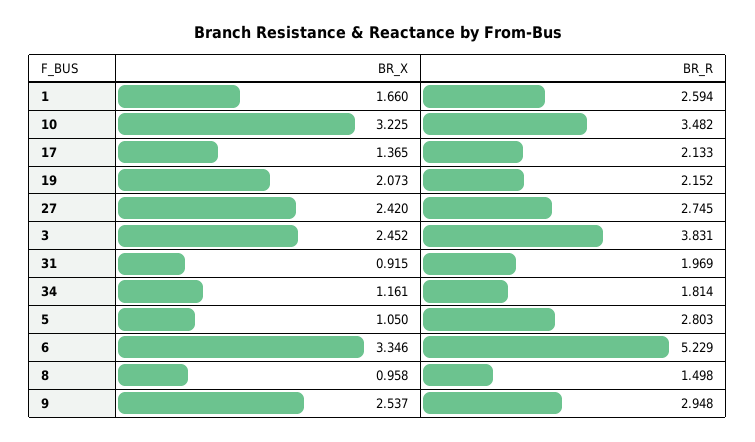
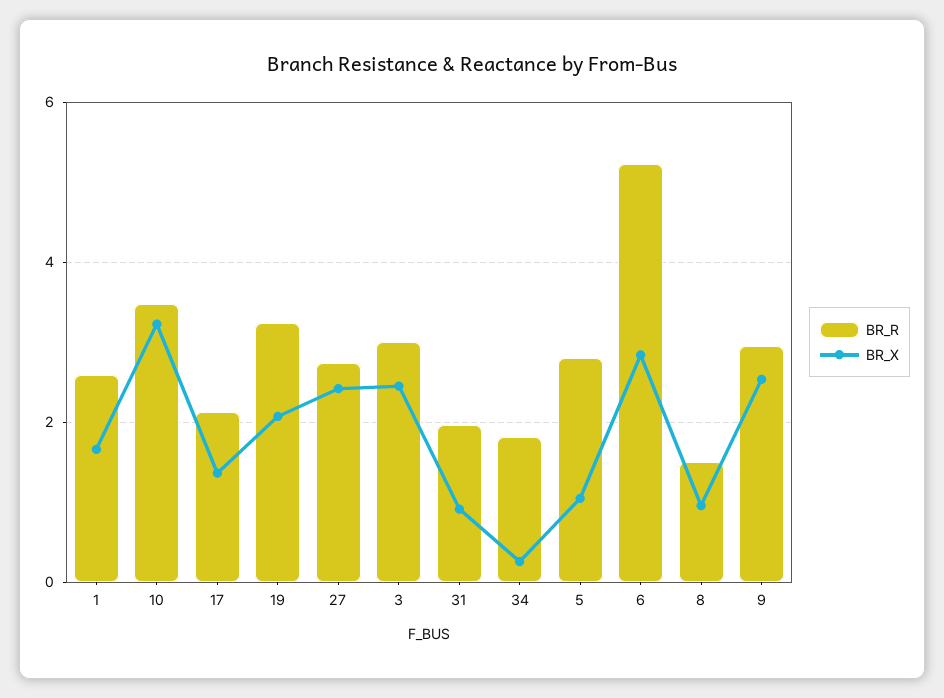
  {
    "BR_X": {
      "1": 1.66,
      "10": 3.225,
      "17": 1.365,
      "19": 2.073,
      "27": 2.42,
      "3": 2.452,
      "31": 0.915,
-     "34": 1.161,
+     "34": 0.2,
      "5": 1.05,
-     "6": 3.346,
+     "6": 2.8,
      "8": 0.958,
      "9": 2.537
    },
    "BR_R": {
      "1": 2.594,
      "10": 3.482,
      "17": 2.133,
-     "19": 2.152,
+     "19": 3.2,
      "27": 2.745,
-     "3": 3.831,
+     "3": 3,
      "31": 1.969,
      "34": 1.814,
      "5": 2.803,
      "6": 5.229,
      "8": 1.498,
      "9": 2.948
    }
  }

